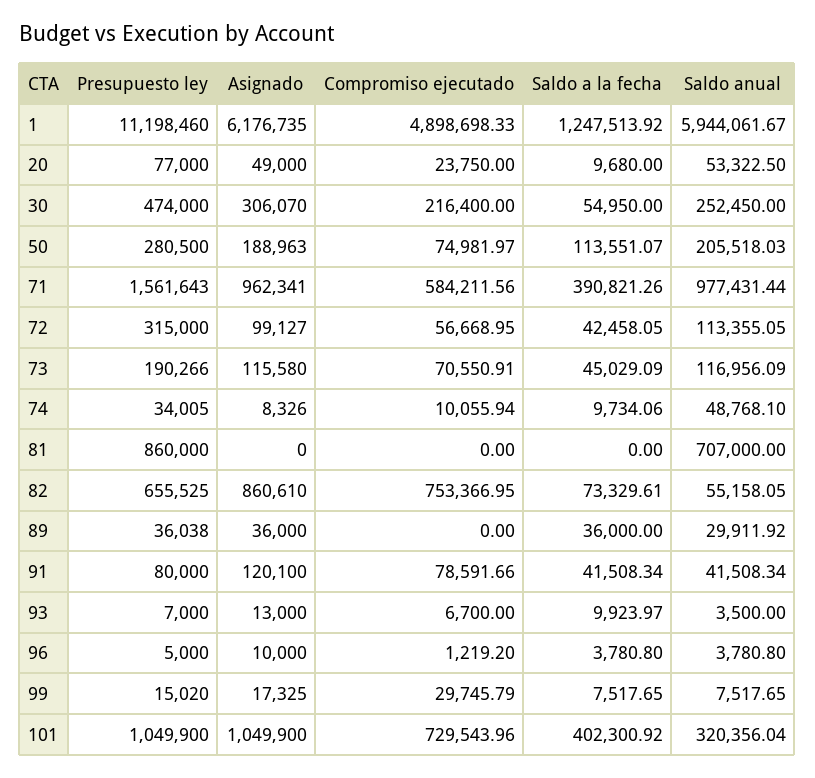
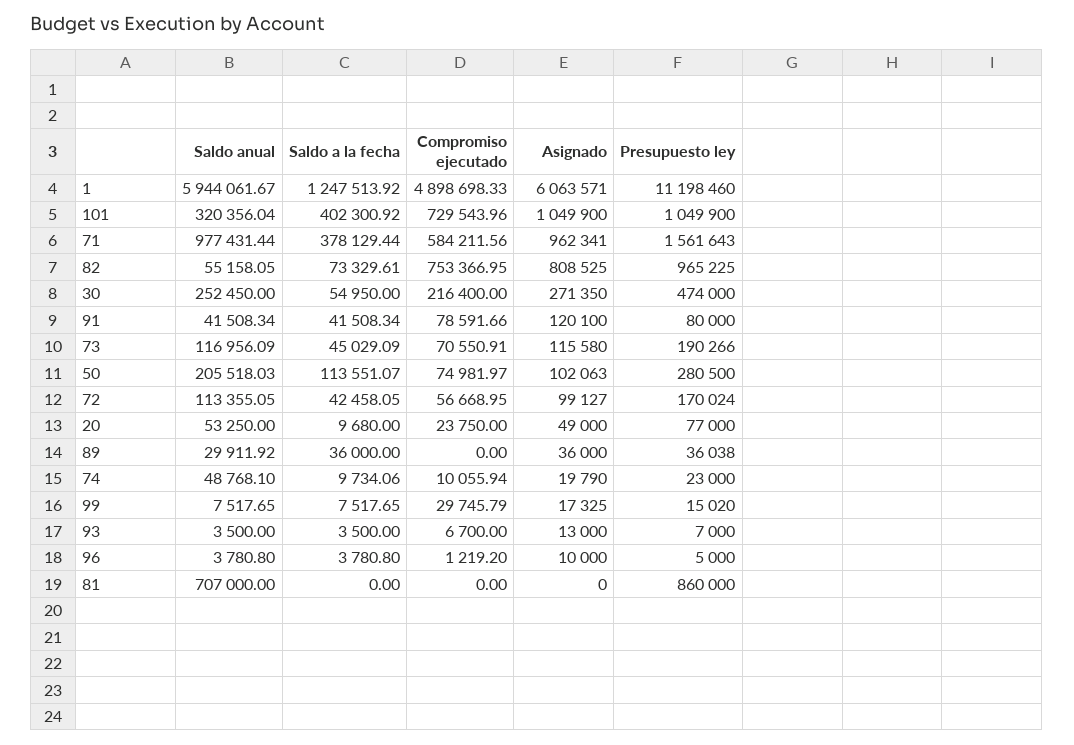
  {
    "Presupuesto ley": {
      "1": 11198460,
      "20": 77000,
      "30": 474000,
      "50": 280500,
      "71": 1561643,
-     "72": 315000,
+     "72": 170024,
      "73": 190266,
-     "74": 34005,
+     "74": 23000,
      "81": 860000,
-     "82": 655525,
+     "82": 965225,
      "89": 36038,
      "91": 80000,
      "93": 7000,
      "96": 5000,
      "99": 15020,
      "101": 1049900
    },
    "Asignado": {
-     "1": 6176735,
+     "1": 6063571,
      "20": 49000,
-     "30": 306070,
+     "30": 271350,
-     "50": 188963,
+     "50": 102063,
      "71": 962341,
      "72": 99127,
      "73": 115580,
-     "74": 8326,
+     "74": 19790,
      "81": 0,
-     "82": 860610,
+     "82": 808525,
      "89": 36000,
      "91": 120100,
      "93": 13000,
      "96": 10000,
      "99": 17325,
      "101": 1049900
    },
    "Compromiso ejecutado": {
      "1": 4898698.33,
      "20": 23750,
      "30": 216400,
      "50": 74981.97,
      "71": 584211.56,
      "72": 56668.95,
      "73": 70550.91,
      "74": 10055.94,
      "81": 0,
      "82": 753366.95,
      "89": 0,
      "91": 78591.66,
      "93": 6700,
      "96": 1219.2,
      "99": 29745.79,
      "101": 729543.96
    },
    "Saldo a la fecha": {
      "1": 1247513.92,
      "20": 9680,
      "30": 54950,
      "50": 113551.07,
-     "71": 390821.26,
+     "71": 378129.44,
      "72": 42458.05,
      "73": 45029.09,
      "74": 9734.06,
      "81": 0,
      "82": 73329.61,
      "89": 36000,
      "91": 41508.34,
-     "93": 9923.97,
+     "93": 3500,
      "96": 3780.8,
      "99": 7517.65,
      "101": 402300.92
    },
    "Saldo anual": {
      "1": 5944061.67,
-     "20": 53322.5,
+     "20": 53250,
      "30": 252450,
      "50": 205518.03,
      "71": 977431.44,
      "72": 113355.05,
      "73": 116956.09,
      "74": 48768.1,
      "81": 707000,
      "82": 55158.05,
      "89": 29911.92,
      "91": 41508.34,
      "93": 3500,
      "96": 3780.8,
      "99": 7517.65,
      "101": 320356.04
    }
  }

